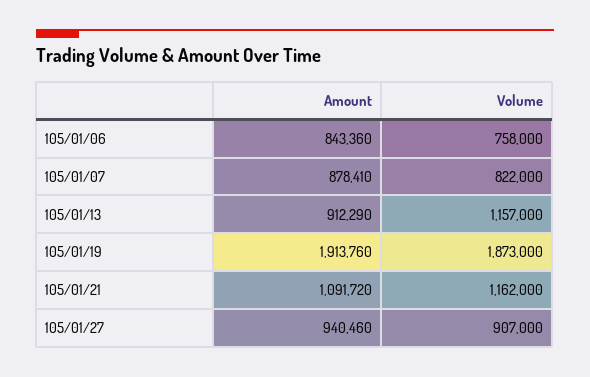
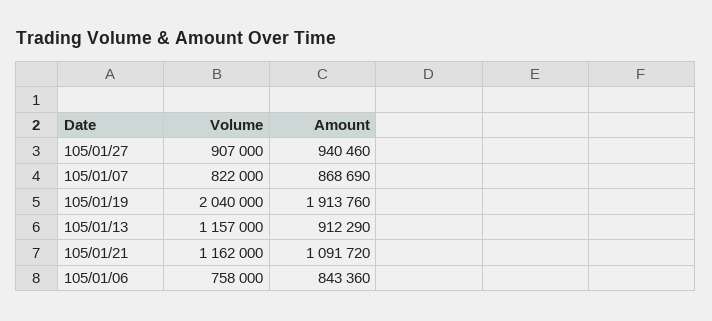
  {
    "Amount": {
      "105/01/06": 843360,
-     "105/01/07": 878410,
+     "105/01/07": 868690,
      "105/01/13": 912290,
      "105/01/19": 1913760,
      "105/01/21": 1091720,
      "105/01/27": 940460
    },
    "Volume": {
      "105/01/06": 758000,
      "105/01/07": 822000,
      "105/01/13": 1157000,
-     "105/01/19": 1873000,
+     "105/01/19": 2040000,
      "105/01/21": 1162000,
      "105/01/27": 907000
    }
  }

